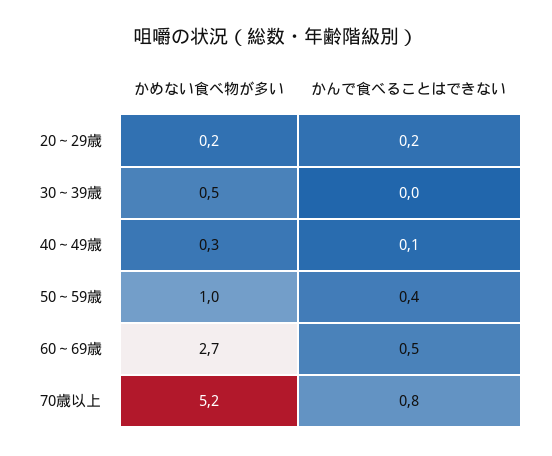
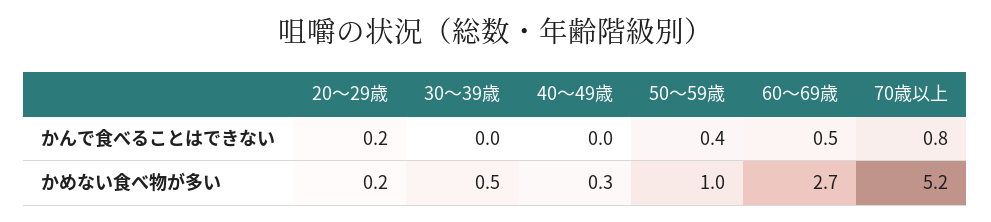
  {
    "かめない食べ物が多い": {
      "20～29歳": 0.2,
      "30～39歳": 0.5,
      "40～49歳": 0.3,
      "50～59歳": 1,
      "60～69歳": 2.7,
      "70歳以上": 5.2
    },
    "かんで食べることはできない": {
      "20～29歳": 0.2,
      "30～39歳": 0,
-     "40～49歳": 0.1,
+     "40～49歳": 0,
      "50～59歳": 0.4,
      "60～69歳": 0.5,
      "70歳以上": 0.8
    }
  }

